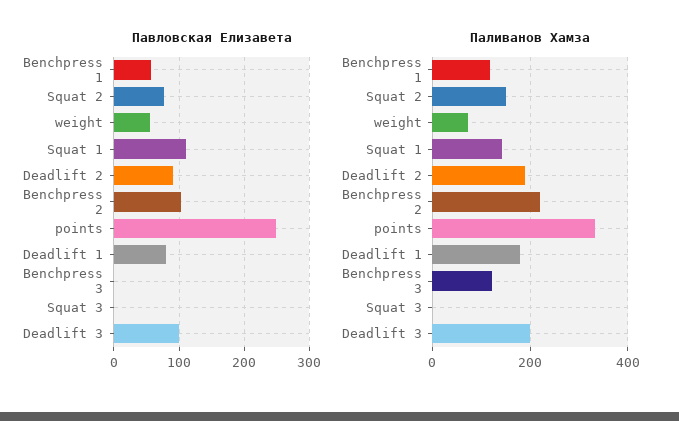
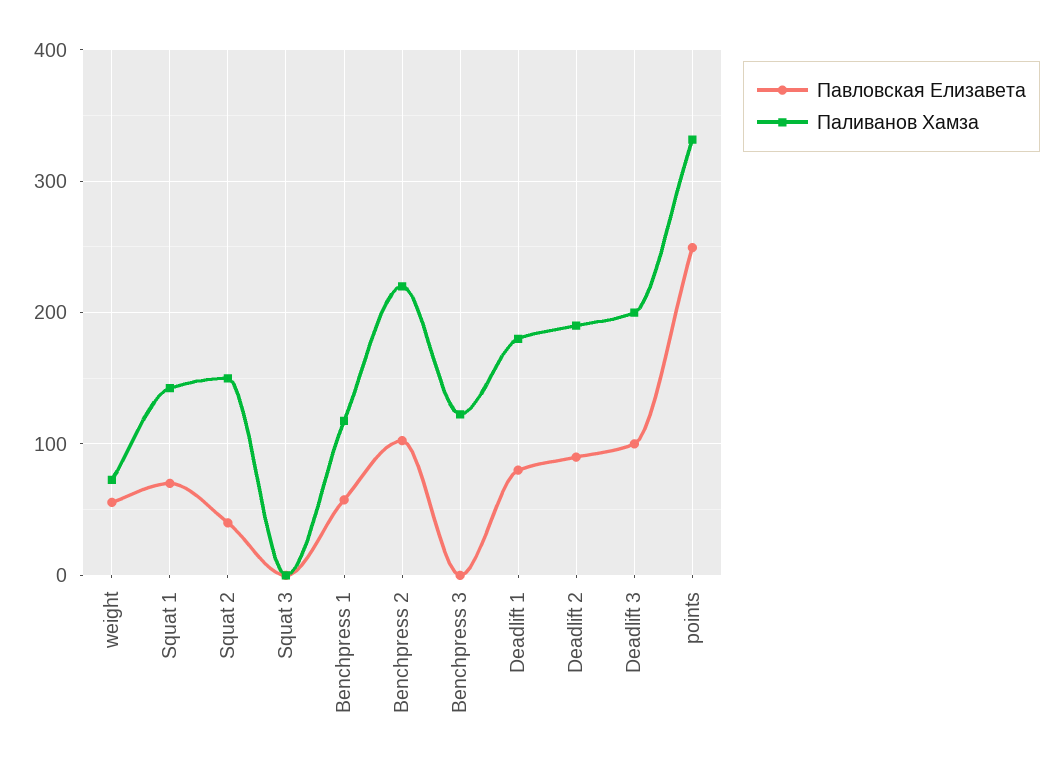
  {
    "Павловская Елизавета": {
      "Benchpress 1": 60,
-     "Squat 2": 80,
+     "Squat 2": 40,
      "weight": 60,
-     "Squat 1": 110,
+     "Squat 1": 70,
      "Deadlift 2": 90,
      "Benchpress 2": 100,
      "points": 250,
      "Deadlift 1": 80,
      "Benchpress 3": 0,
      "Squat 3": 0,
      "Deadlift 3": 100
    },
    "Паливанов Хамза": {
      "Benchpress 1": 120,
      "Squat 2": 150,
      "weight": 70,
      "Squat 1": 140,
      "Deadlift 2": 190,
      "Benchpress 2": 220,
      "points": 330,
      "Deadlift 1": 180,
      "Benchpress 3": 120,
      "Squat 3": 0,
      "Deadlift 3": 200
    }
  }

